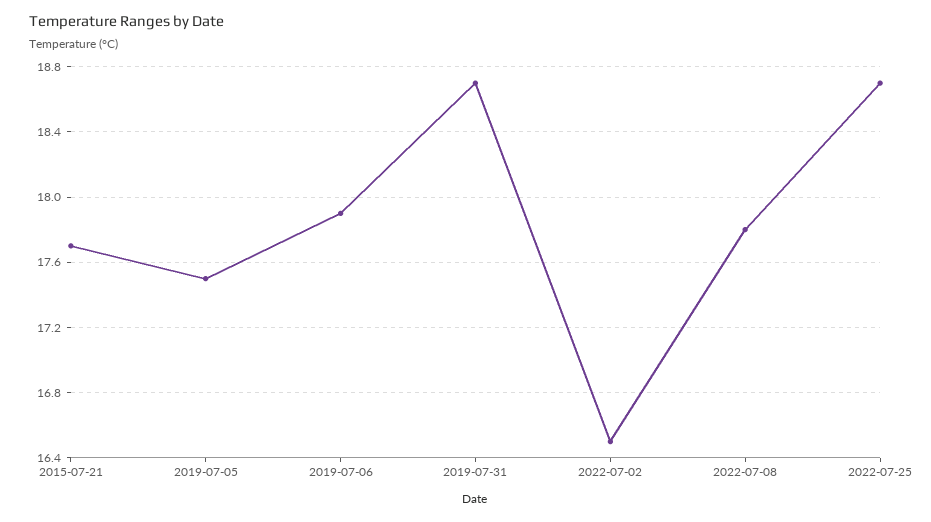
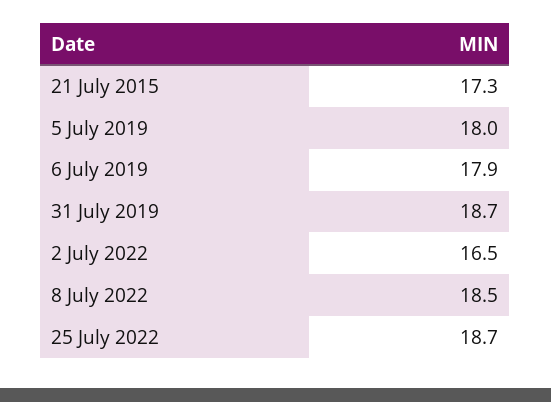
  {
-   "2015-07-21": 17.7,
+   "2015-07-21": 17.3,
-   "2019-07-05": 17.5,
+   "2019-07-05": 18,
    "2019-07-06": 17.9,
    "2019-07-31": 18.7,
    "2022-07-02": 16.5,
-   "2022-07-08": 17.8,
+   "2022-07-08": 18.5,
    "2022-07-25": 18.7
  }

